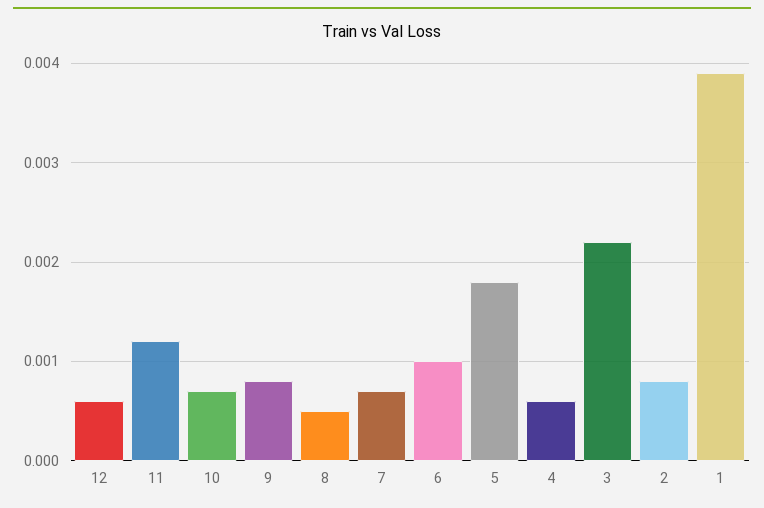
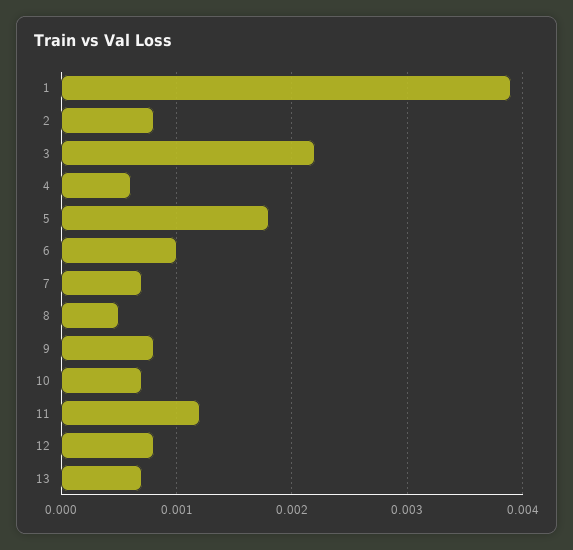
  {
-   "12": 0.0006,
+   "12": 0.0008,
    "11": 0.0012,
    "10": 0.0007,
    "9": 0.0008,
    "8": 0.0005,
    "7": 0.0007,
    "6": 0.001,
    "5": 0.0018,
    "4": 0.0006,
    "3": 0.0022,
    "2": 0.0008,
-   "1": 0.0039
+   "1": 0.0039,
+   "13": 0.0007
  }

